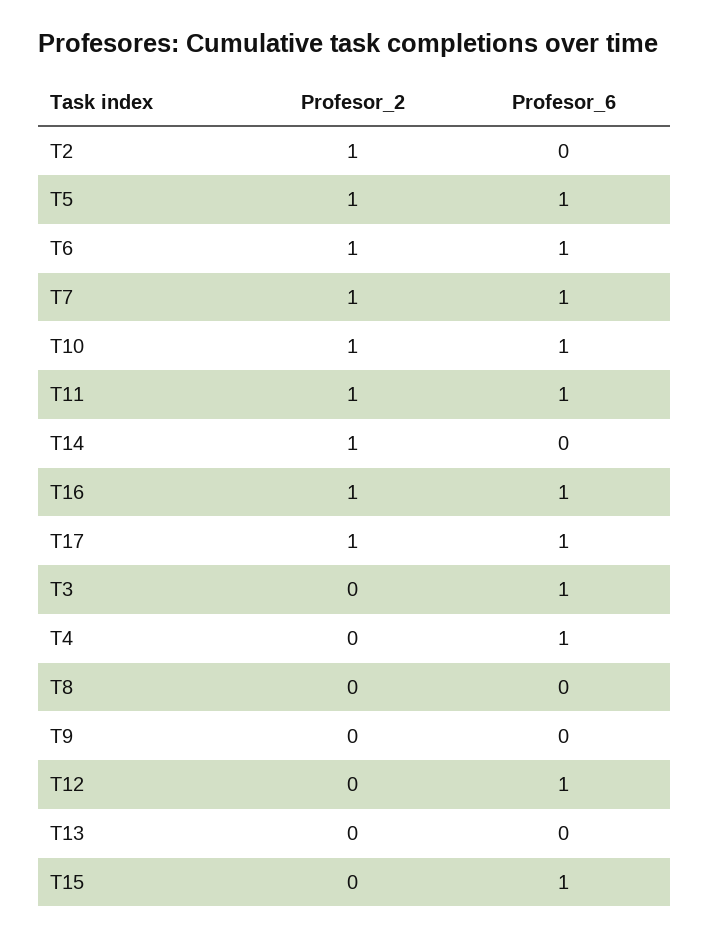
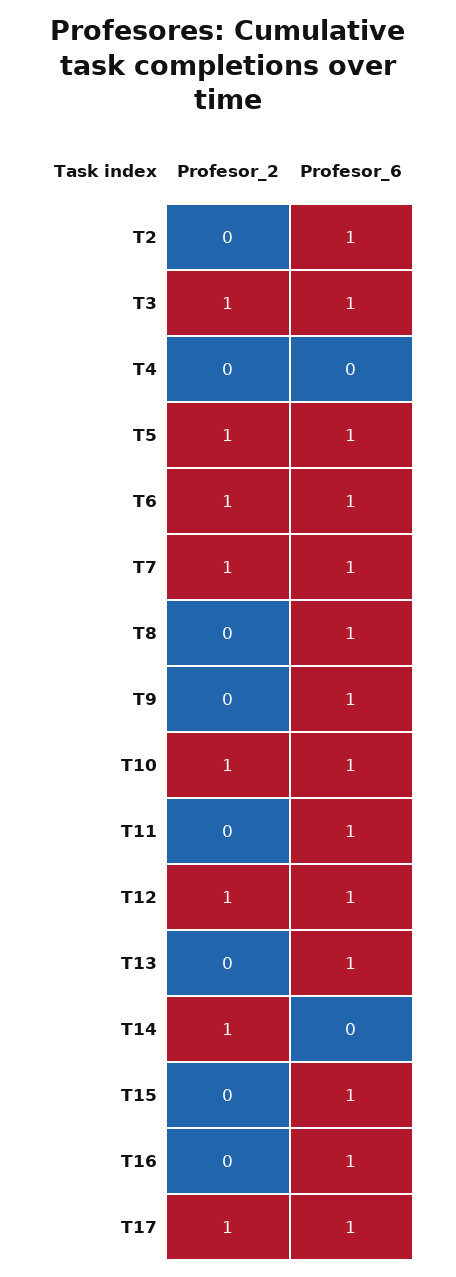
  {
    "Profesor_2": {
-     "T2": 1,
+     "T2": 0,
      "T5": 1,
      "T6": 1,
      "T7": 1,
      "T10": 1,
-     "T11": 1,
+     "T11": 0,
      "T14": 1,
-     "T16": 1,
+     "T16": 0,
      "T17": 1,
-     "T3": 0,
+     "T3": 1,
      "T4": 0,
      "T8": 0,
      "T9": 0,
-     "T12": 0,
+     "T12": 1,
      "T13": 0,
      "T15": 0
    },
    "Profesor_6": {
-     "T2": 0,
+     "T2": 1,
      "T5": 1,
      "T6": 1,
      "T7": 1,
      "T10": 1,
      "T11": 1,
      "T14": 0,
      "T16": 1,
      "T17": 1,
      "T3": 1,
-     "T4": 1,
+     "T4": 0,
-     "T8": 0,
+     "T8": 1,
-     "T9": 0,
+     "T9": 1,
      "T12": 1,
-     "T13": 0,
+     "T13": 1,
      "T15": 1
    }
  }

